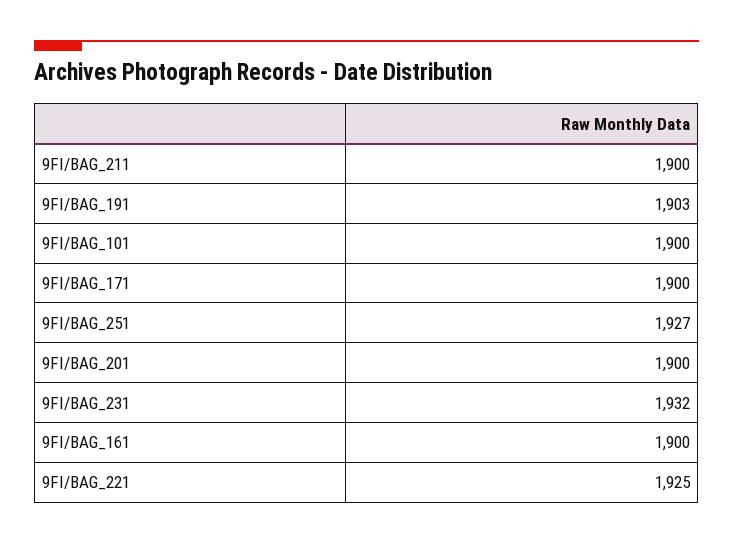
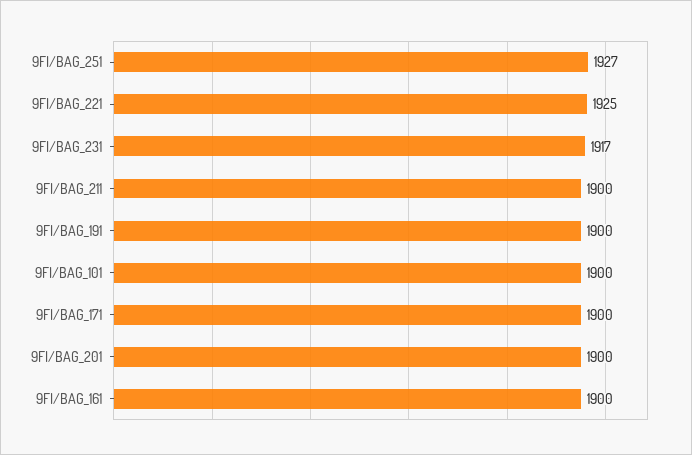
  {
    "9FI/BAG_211": 1900,
-   "9FI/BAG_191": 1903,
+   "9FI/BAG_191": 1900,
    "9FI/BAG_101": 1900,
    "9FI/BAG_171": 1900,
    "9FI/BAG_251": 1927,
    "9FI/BAG_201": 1900,
-   "9FI/BAG_231": 1932,
+   "9FI/BAG_231": 1917,
    "9FI/BAG_161": 1900,
    "9FI/BAG_221": 1925
  }

